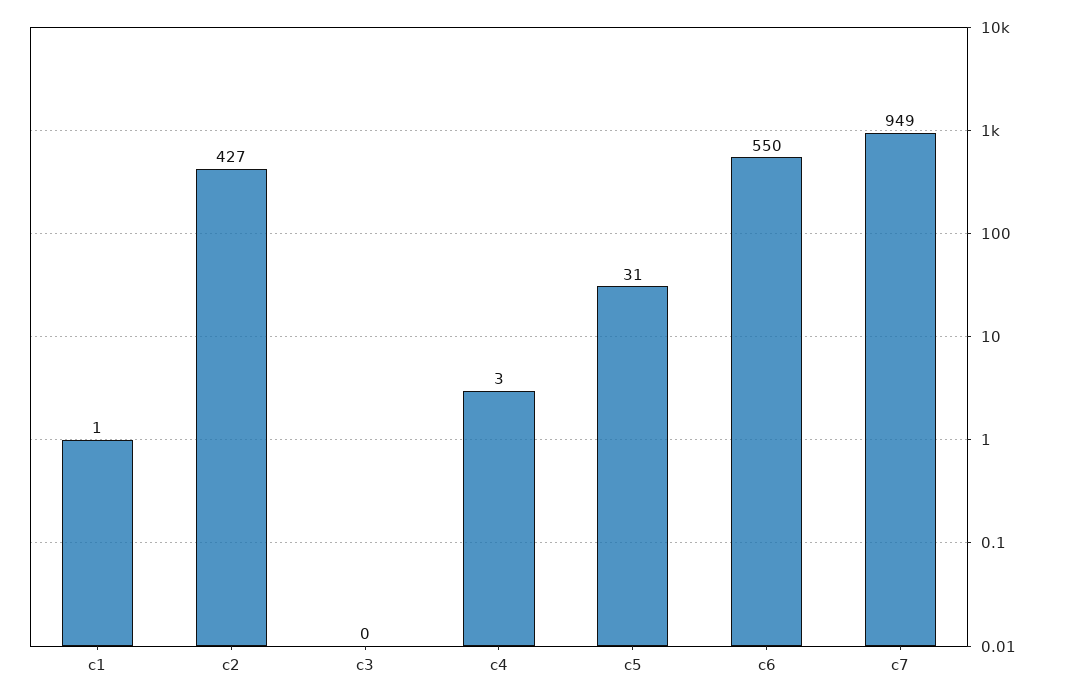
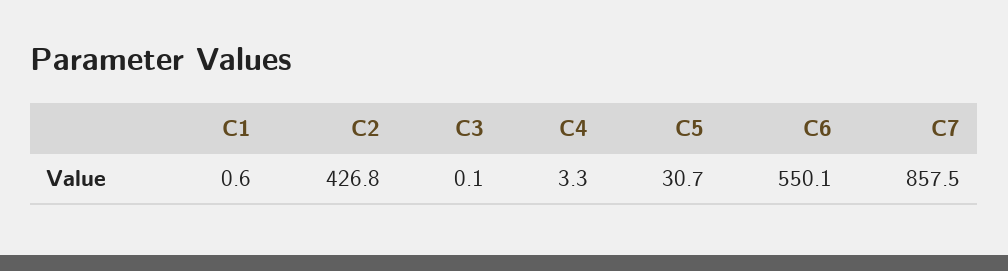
  {
    "c1": 0.6,
    "c2": 426.8,
    "c3": 0.1,
    "c4": 3.3,
    "c5": 30.7,
    "c6": 550.1,
-   "c7": 949
+   "c7": 857.5
  }

